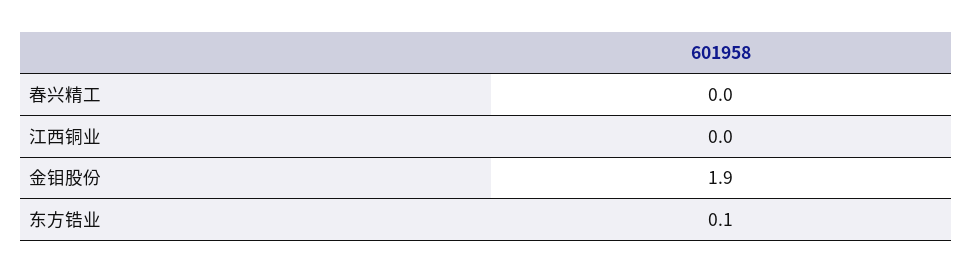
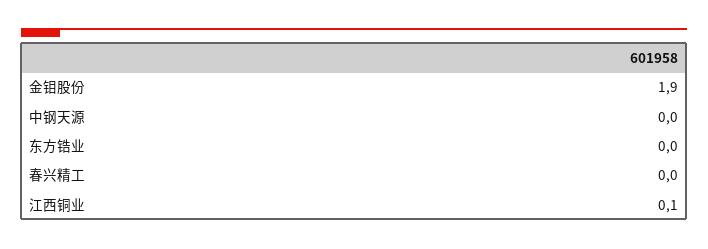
  {
    "春兴精工": 0,
-   "江西铜业": 0,
+   "江西铜业": 0.1,
    "金钼股份": 1.9,
-   "东方锆业": 0.1
+   "东方锆业": 0,
+   "中钢天源": 0
  }

